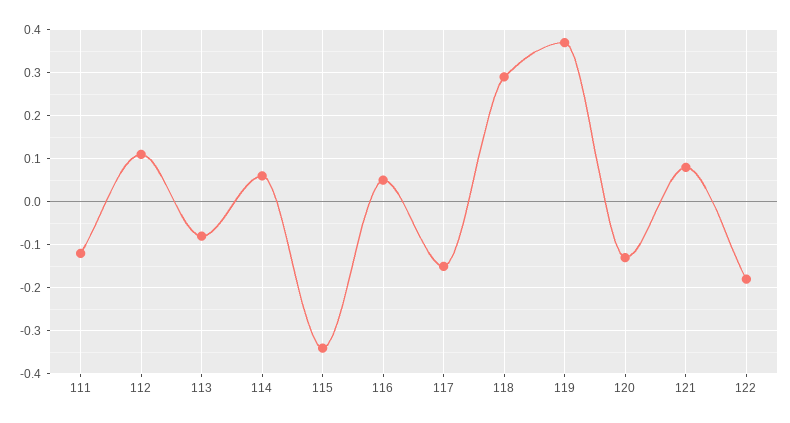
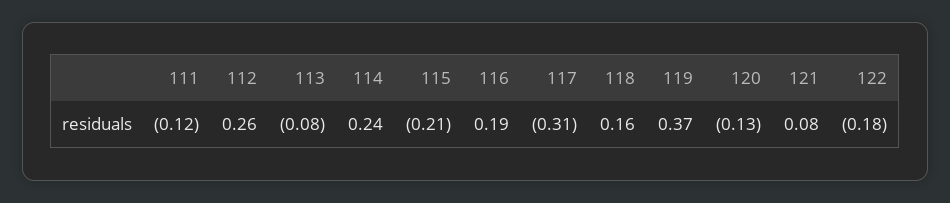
  {
    "111": -0.12,
-   "112": 0.1,
+   "112": 0.26,
    "113": -0.08,
-   "114": 0.05,
+   "114": 0.24,
-   "115": -0.35,
+   "115": -0.21,
-   "116": 0.05,
+   "116": 0.19,
-   "117": -0.15,
+   "117": -0.31,
-   "118": 0.3,
+   "118": 0.16,
    "119": 0.37,
    "120": -0.13,
    "121": 0.08,
    "122": -0.18
  }

